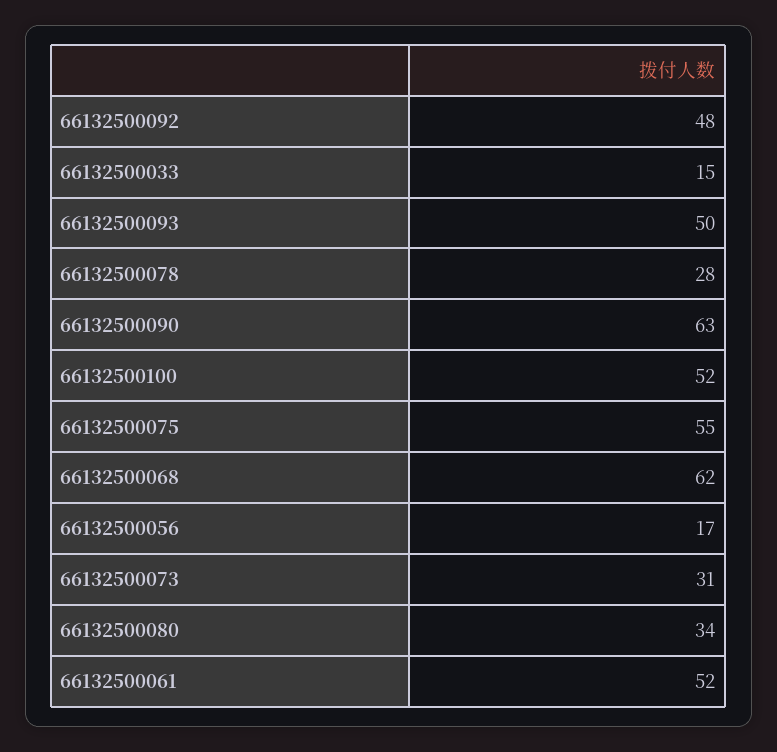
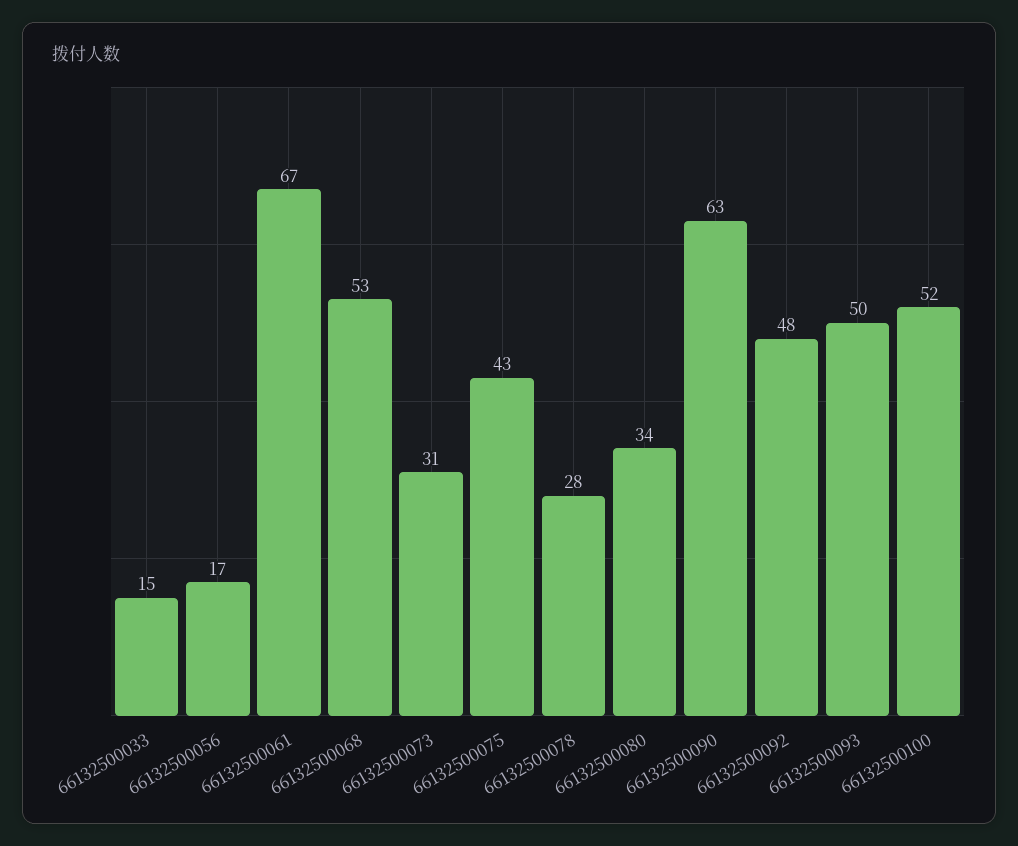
  {
    "66132500092": 48,
    "66132500033": 15,
    "66132500093": 50,
    "66132500078": 28,
    "66132500090": 63,
    "66132500100": 52,
-   "66132500075": 55,
+   "66132500075": 43,
-   "66132500068": 62,
+   "66132500068": 53,
    "66132500056": 17,
    "66132500073": 31,
    "66132500080": 34,
-   "66132500061": 52
+   "66132500061": 67
  }

